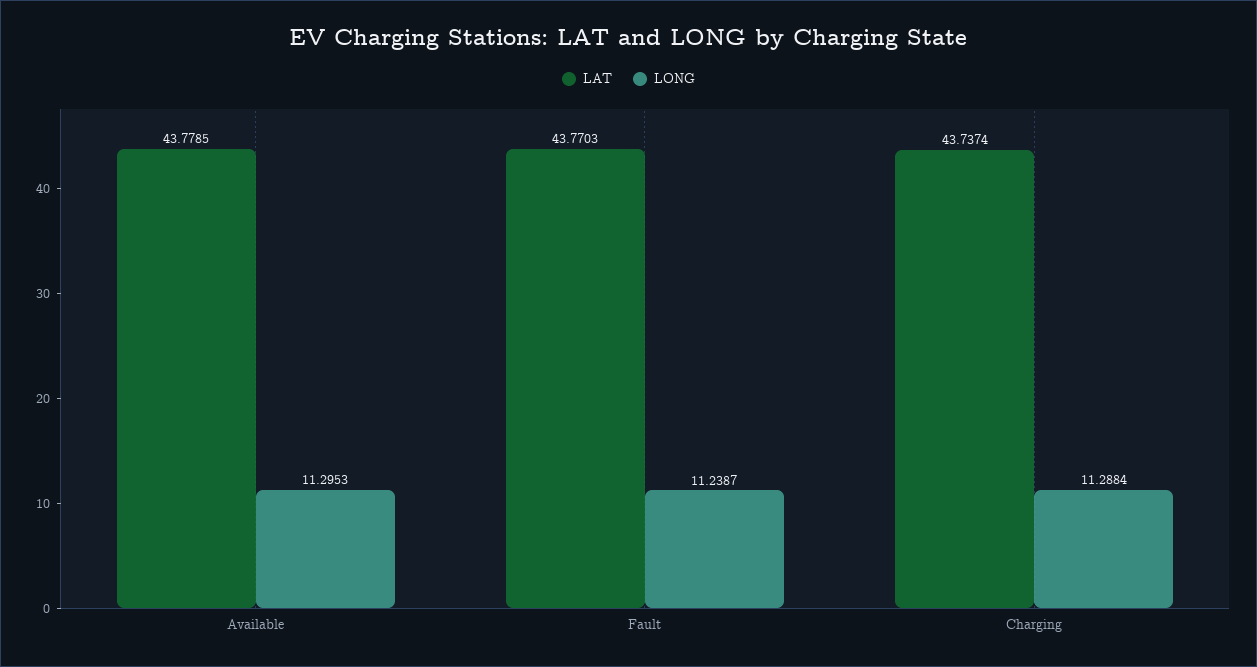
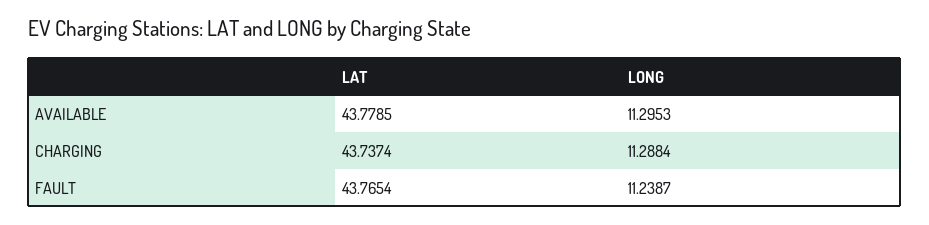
  {
    "LAT": {
      "Available": 43.7785,
-     "Fault": 43.7703,
+     "Fault": 43.7654,
      "Charging": 43.7374
    },
    "LONG": {
      "Available": 11.2953,
      "Fault": 11.2387,
      "Charging": 11.2884
    }
  }

